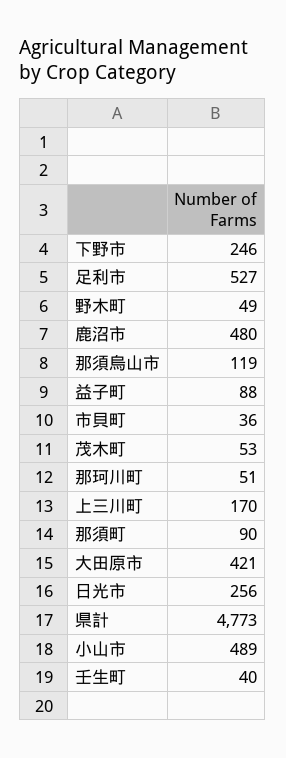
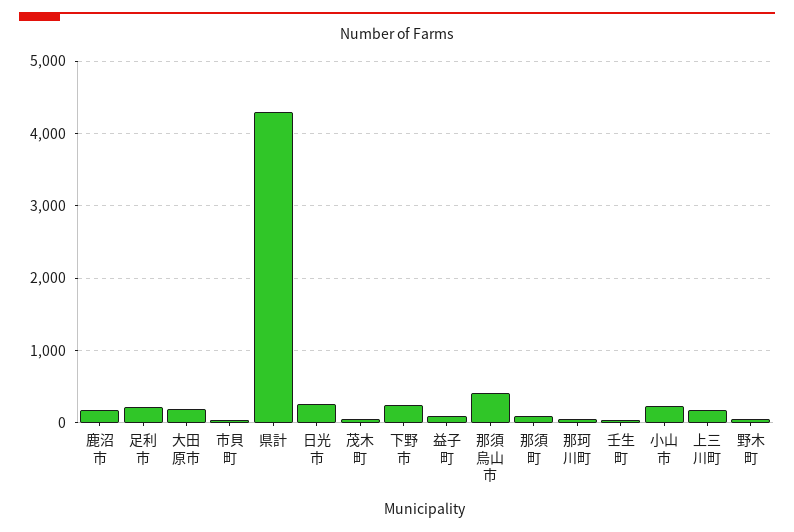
  {
    "下野市": 246,
-   "足利市": 527,
+   "足利市": 200,
    "野木町": 49,
-   "鹿沼市": 480,
+   "鹿沼市": 200,
-   "那須烏山市": 119,
+   "那須烏山市": 400,
    "益子町": 88,
    "市貝町": 36,
    "茂木町": 53,
    "那珂川町": 51,
    "上三川町": 170,
    "那須町": 90,
-   "大田原市": 421,
+   "大田原市": 200,
    "日光市": 256,
-   "県計": 4773,
+   "県計": 4300,
-   "小山市": 489,
+   "小山市": 200,
    "壬生町": 40
  }

